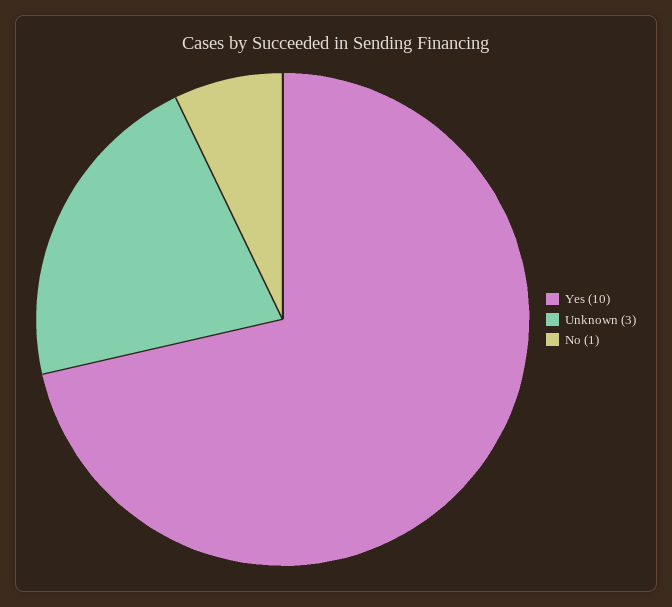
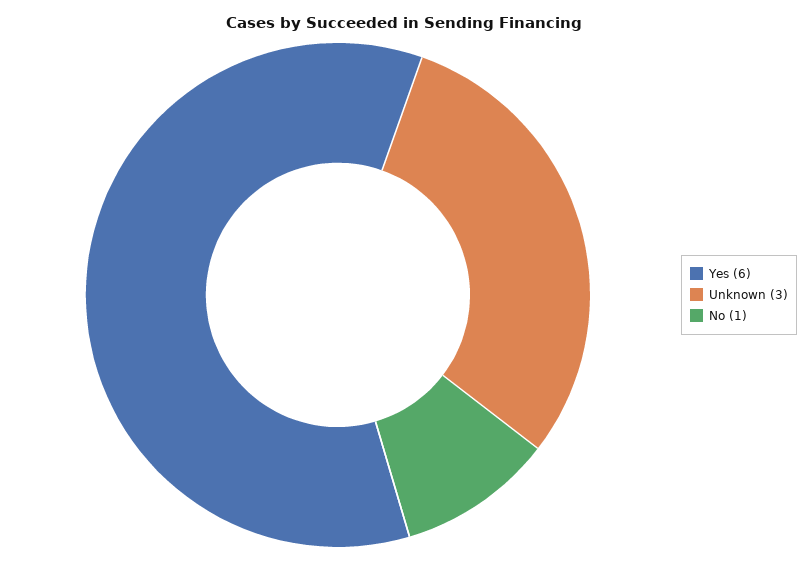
  {
-   "Yes": 10,
+   "Yes": 6,
    "Unknown": 3,
    "No": 1
  }

